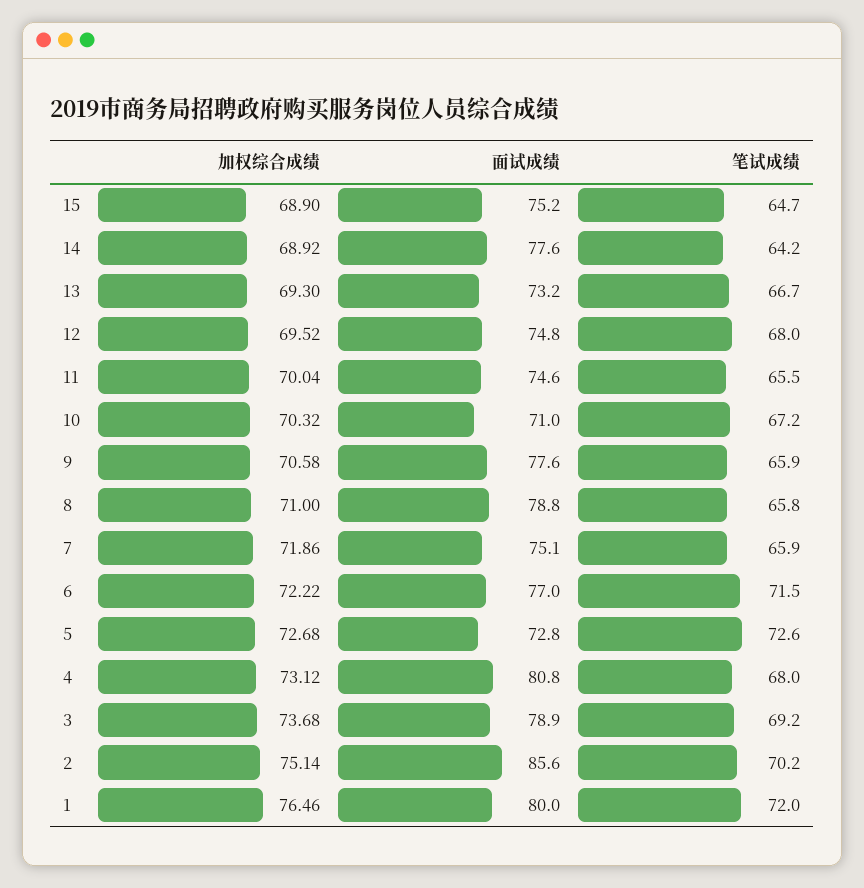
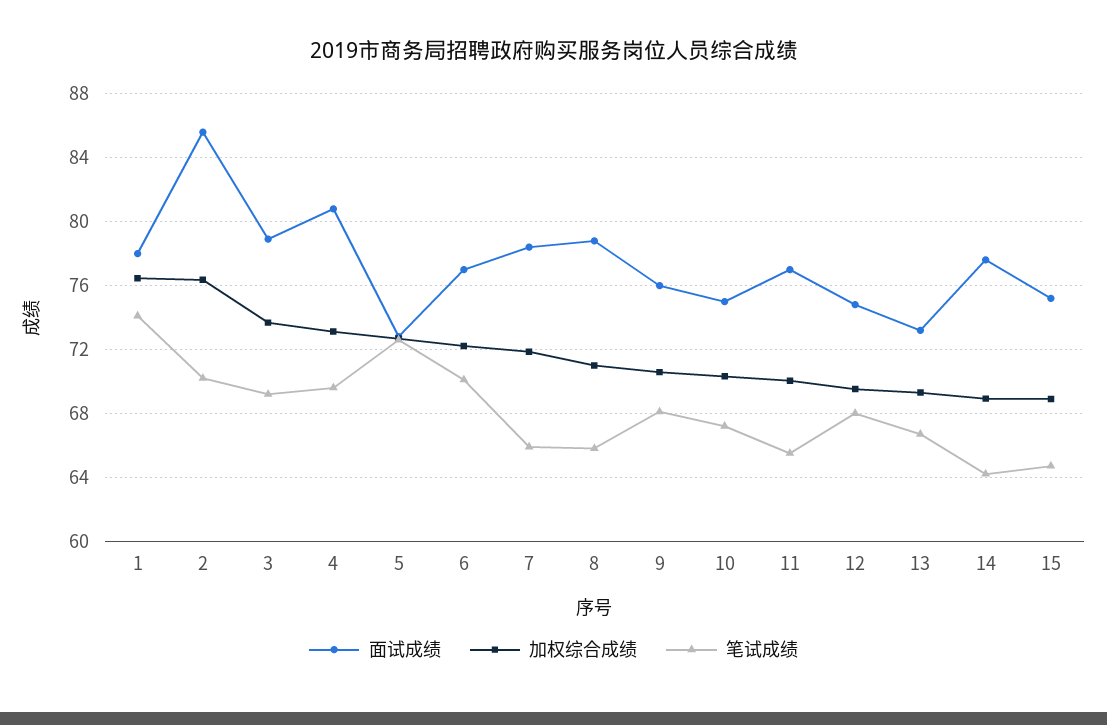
  {
    "加权综合成绩": {
      "15": 68.9,
      "14": 68.92,
      "13": 69.3,
      "12": 69.52,
      "11": 70.04,
      "10": 70.32,
      "9": 70.58,
      "8": 71,
      "7": 71.86,
      "6": 72.22,
      "5": 72.68,
      "4": 73.12,
      "3": 73.68,
-     "2": 75.14,
+     "2": 76.5,
      "1": 76.46
    },
    "面试成绩": {
      "15": 75.2,
      "14": 77.6,
      "13": 73.2,
      "12": 74.8,
-     "11": 74.6,
+     "11": 77,
-     "10": 71,
+     "10": 75,
-     "9": 77.6,
+     "9": 76,
      "8": 78.8,
-     "7": 75.1,
+     "7": 78.5,
      "6": 77,
      "5": 72.8,
      "4": 80.8,
      "3": 78.9,
      "2": 85.6,
-     "1": 80
+     "1": 78
    },
    "笔试成绩": {
      "15": 64.7,
      "14": 64.2,
      "13": 66.7,
      "12": 68,
      "11": 65.5,
      "10": 67.2,
-     "9": 65.9,
+     "9": 68,
      "8": 65.8,
      "7": 65.9,
-     "6": 71.5,
+     "6": 70,
      "5": 72.6,
-     "4": 68,
+     "4": 69.5,
      "3": 69.2,
      "2": 70.2,
-     "1": 72
+     "1": 74
    }
  }

